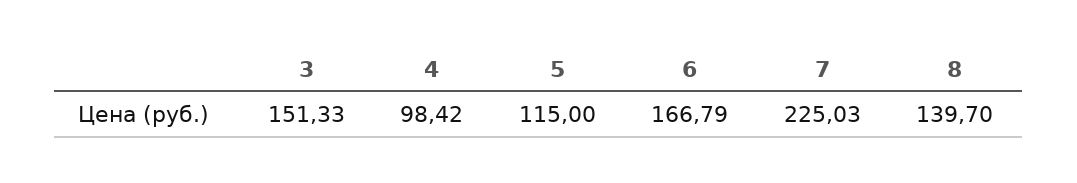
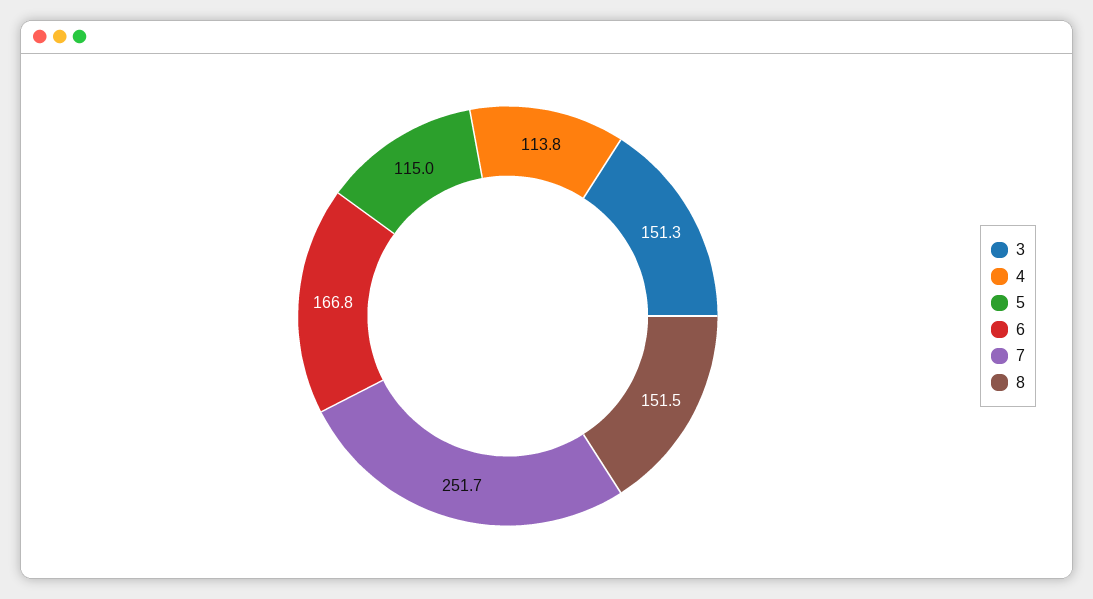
  {
    "3": 151.33,
-   "4": 98.42,
+   "4": 113.8,
    "5": 115,
    "6": 166.79,
-   "7": 225.03,
+   "7": 251.7,
-   "8": 139.7
+   "8": 151.5
  }

